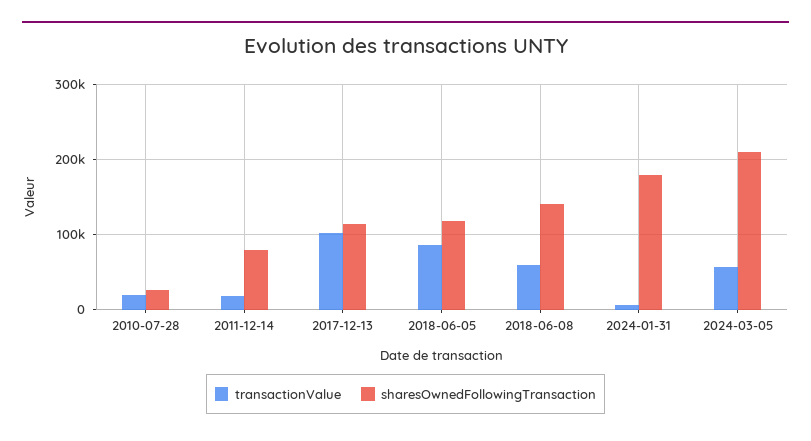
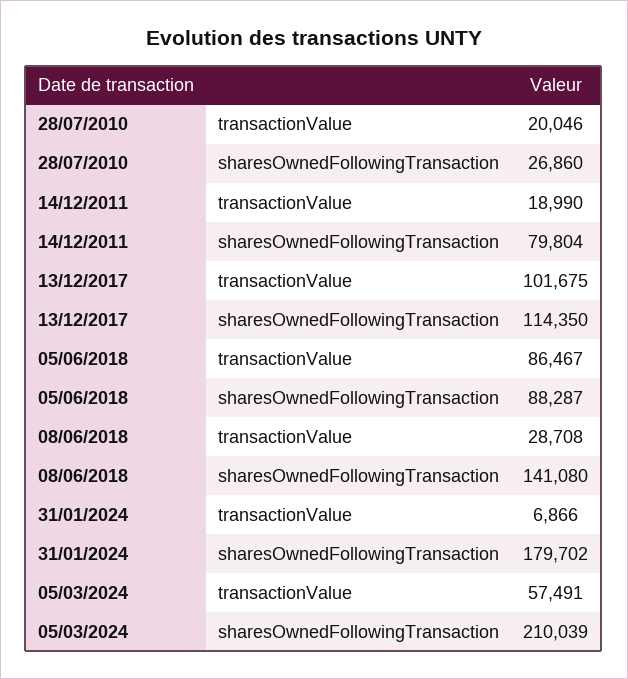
  {
    "transactionValue": {
      "2010-07-28": 20046,
      "2011-12-14": 18990,
      "2017-12-13": 101675,
      "2018-06-05": 86467,
-     "2018-06-08": 60000,
+     "2018-06-08": 28708,
      "2024-01-31": 6866,
      "2024-03-05": 57491
    },
    "sharesOwnedFollowingTransaction": {
      "2010-07-28": 26860,
      "2011-12-14": 79804,
      "2017-12-13": 114350,
-     "2018-06-05": 120000,
+     "2018-06-05": 88287,
      "2018-06-08": 141080,
      "2024-01-31": 179702,
      "2024-03-05": 210039
    }
  }

